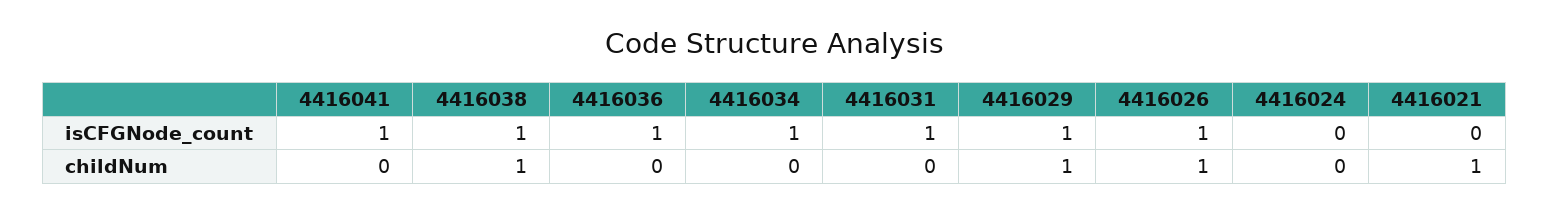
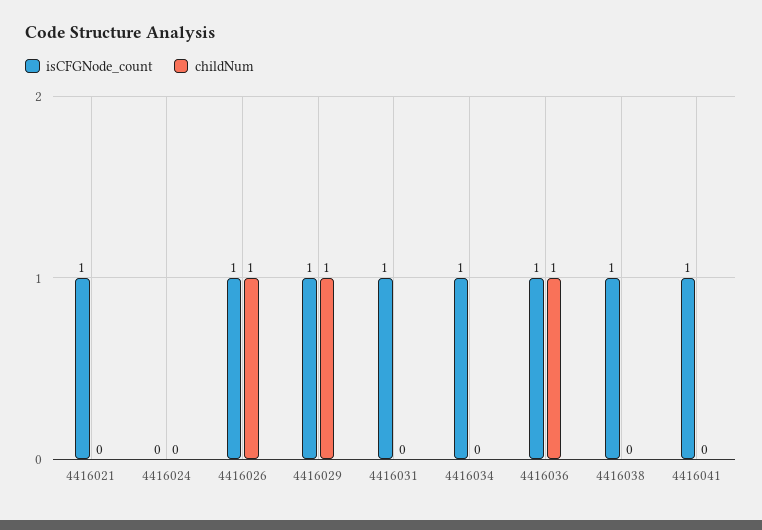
  {
    "isCFGNode_count": {
      "4416041": 1,
      "4416038": 1,
      "4416036": 1,
      "4416034": 1,
      "4416031": 1,
      "4416029": 1,
      "4416026": 1,
      "4416024": 0,
-     "4416021": 0
+     "4416021": 1
    },
    "childNum": {
      "4416041": 0,
-     "4416038": 1,
+     "4416038": 0,
-     "4416036": 0,
+     "4416036": 1,
      "4416034": 0,
      "4416031": 0,
      "4416029": 1,
      "4416026": 1,
      "4416024": 0,
-     "4416021": 1
+     "4416021": 0
    }
  }

